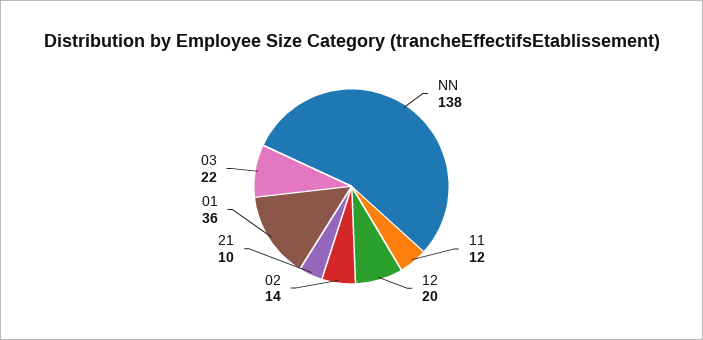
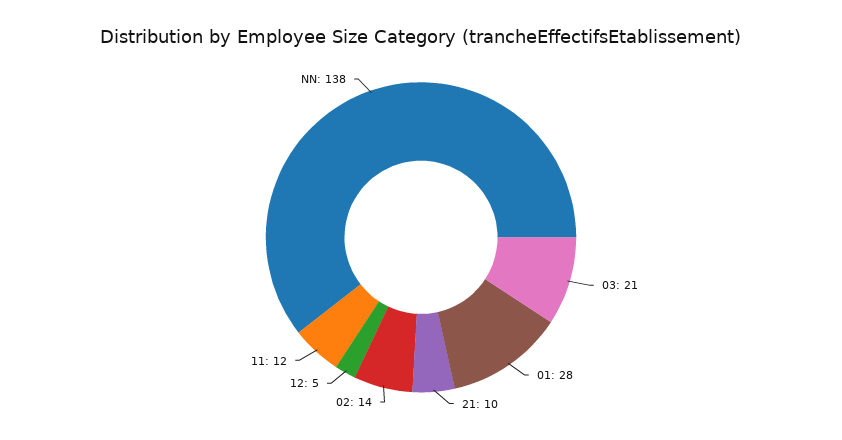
  {
    "NN": 138,
    "11": 12,
-   "12": 20,
+   "12": 5,
    "02": 14,
    "21": 10,
-   "01": 36,
+   "01": 28,
-   "03": 22
+   "03": 21
  }

